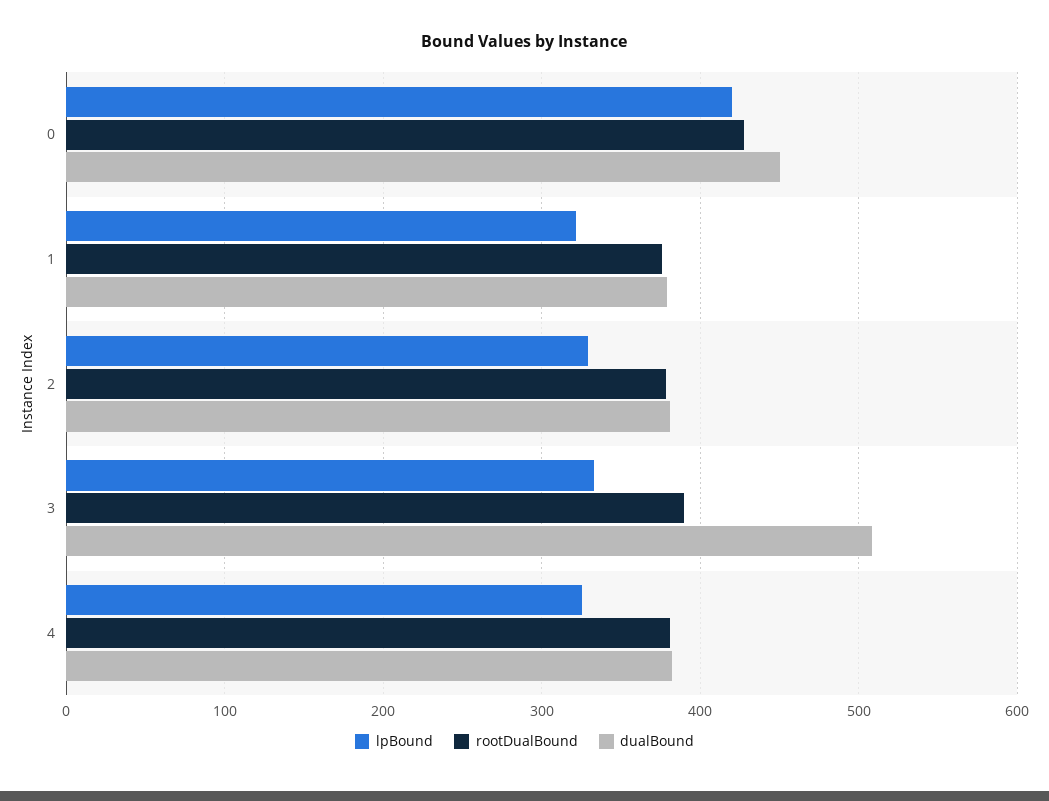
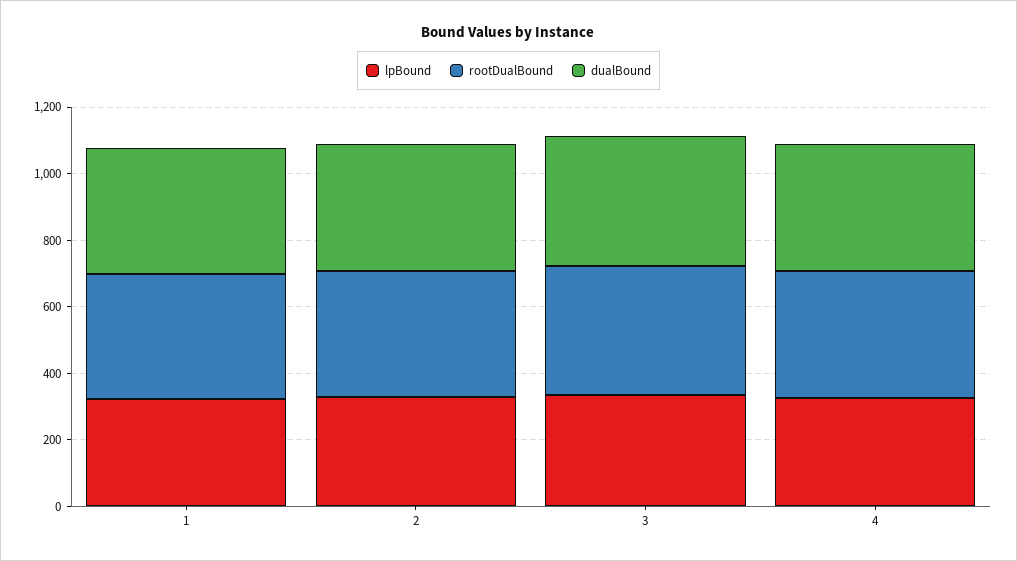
  {
    "lpBound": {
-     "0": 420,
      "1": 320,
      "2": 330,
      "3": 330,
      "4": 330
    },
    "rootDualBound": {
-     "0": 430,
      "1": 380,
      "2": 380,
      "3": 390,
      "4": 380
    },
    "dualBound": {
-     "0": 450,
      "1": 380,
      "2": 380,
-     "3": 510,
+     "3": 400,
      "4": 380
    }
  }

